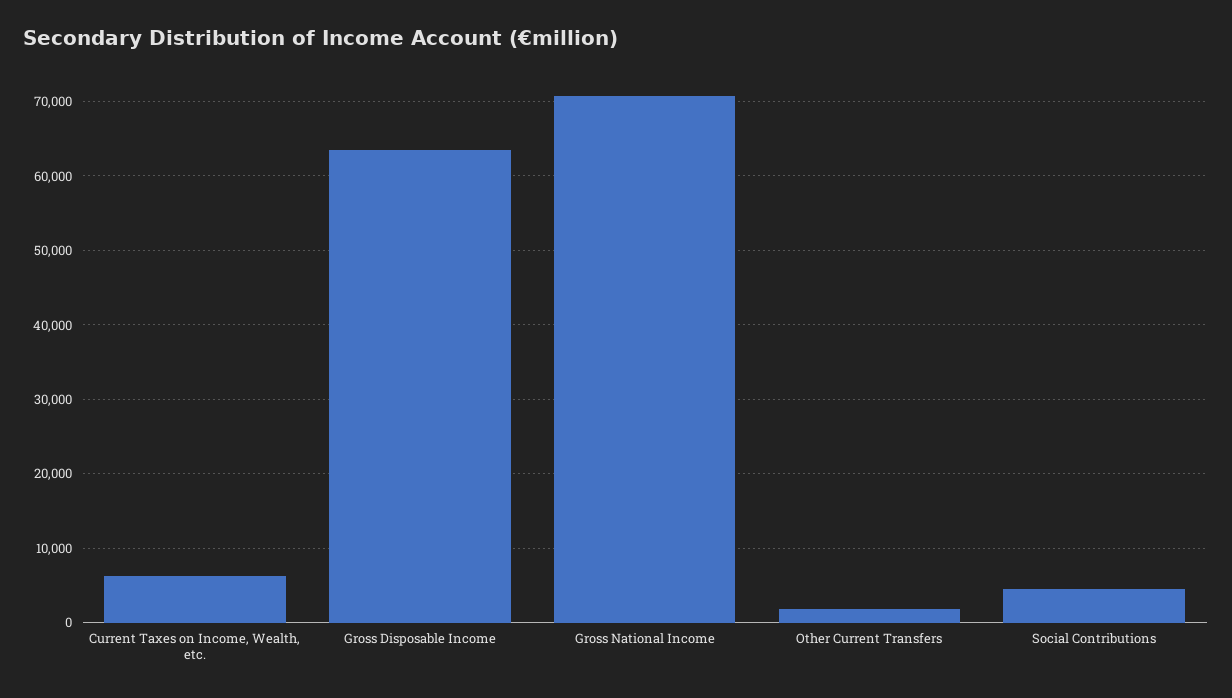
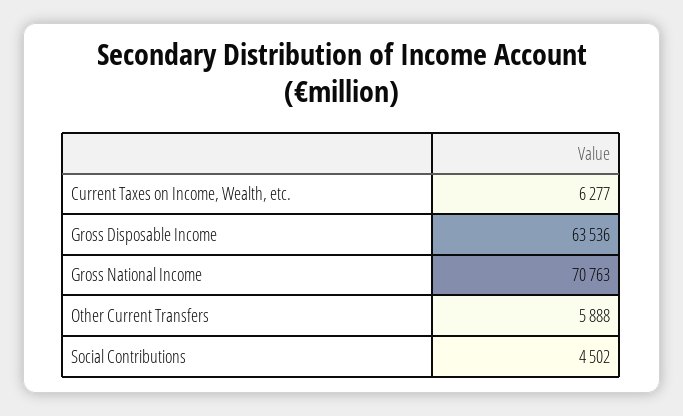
  {
    "Current Taxes on Income, Wealth, etc.": 6277,
    "Gross Disposable Income": 63536,
    "Gross National Income": 70763,
-   "Other Current Transfers": 2000,
+   "Other Current Transfers": 5888,
    "Social Contributions": 4502
  }

